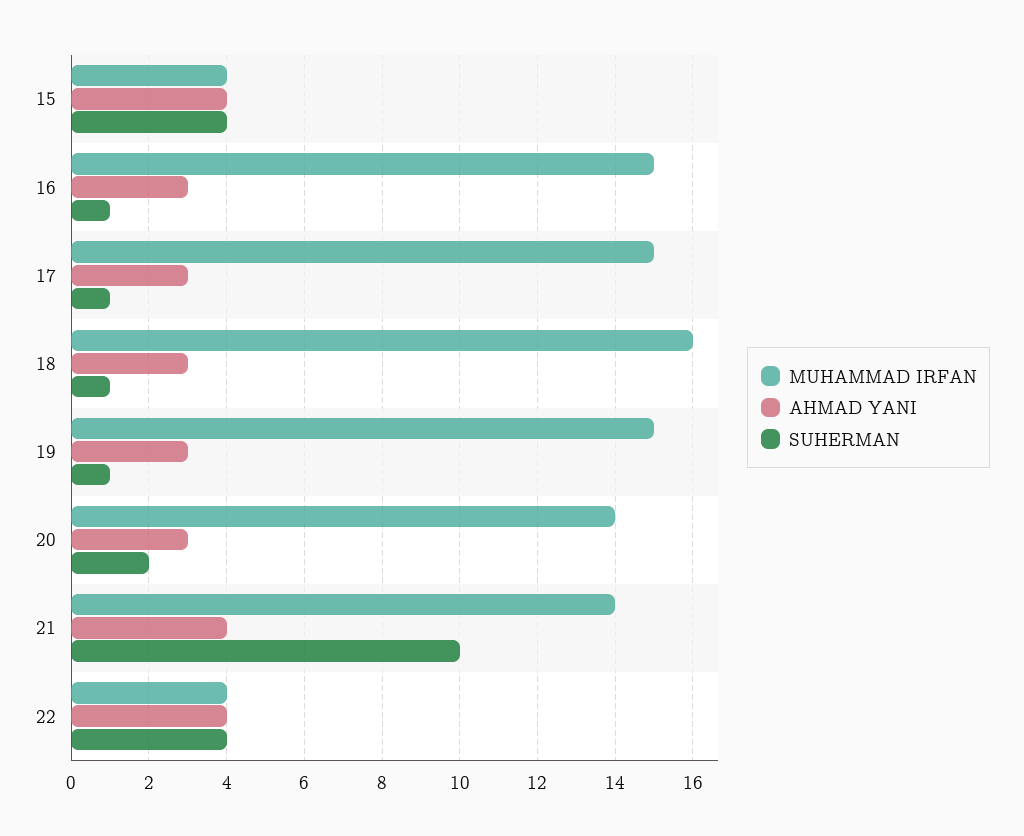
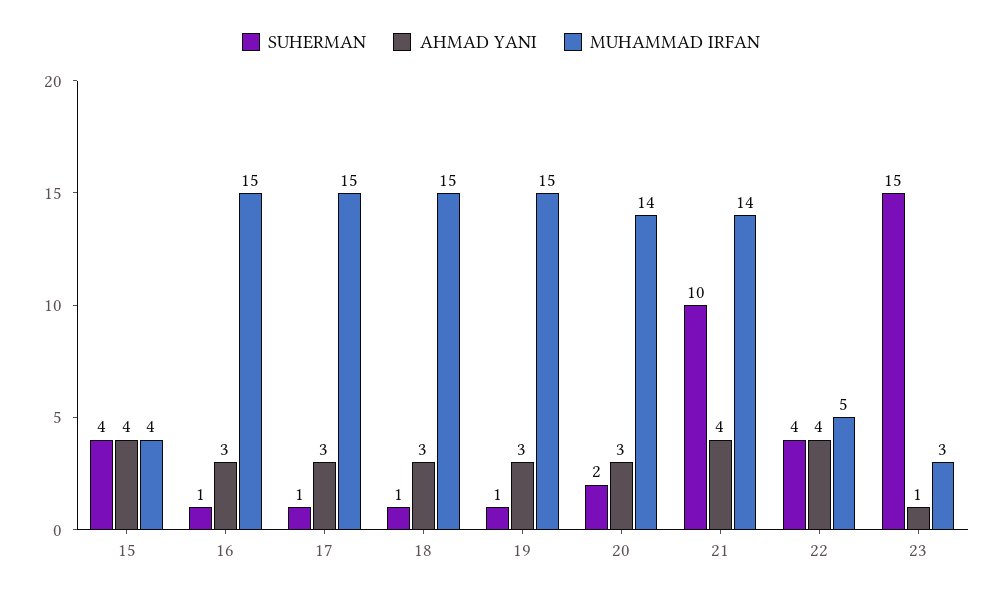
  {
    "MUHAMMAD IRFAN": {
      "15": 4,
      "16": 15,
      "17": 15,
-     "18": 16,
+     "18": 15,
      "19": 15,
      "20": 14,
      "21": 14,
-     "22": 4
+     "22": 5,
+     "23": 3
    },
    "AHMAD YANI": {
      "15": 4,
      "16": 3,
      "17": 3,
      "18": 3,
      "19": 3,
      "20": 3,
      "21": 4,
-     "22": 4
+     "22": 4,
+     "23": 1
    },
    "SUHERMAN": {
      "15": 4,
      "16": 1,
      "17": 1,
      "18": 1,
      "19": 1,
      "20": 2,
      "21": 10,
-     "22": 4
+     "22": 4,
+     "23": 15
    }
  }

